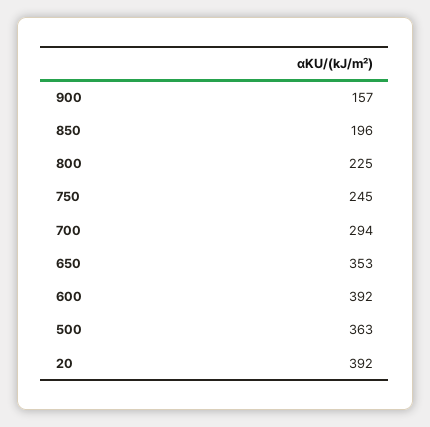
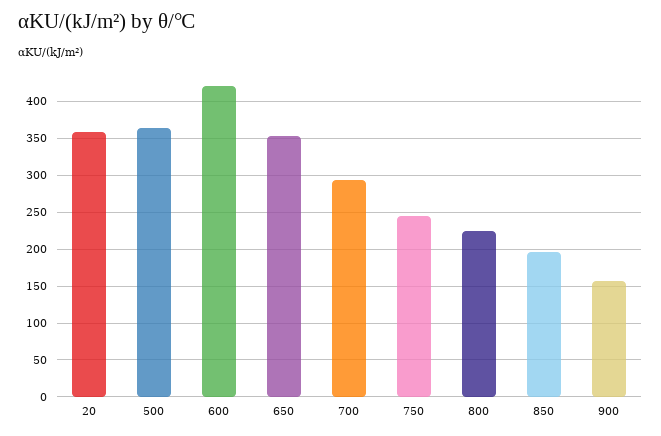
  {
    "900": 157,
    "850": 196,
    "800": 225,
    "750": 245,
    "700": 294,
    "650": 353,
-   "600": 392,
+   "600": 420,
    "500": 363,
-   "20": 392
+   "20": 360
  }

